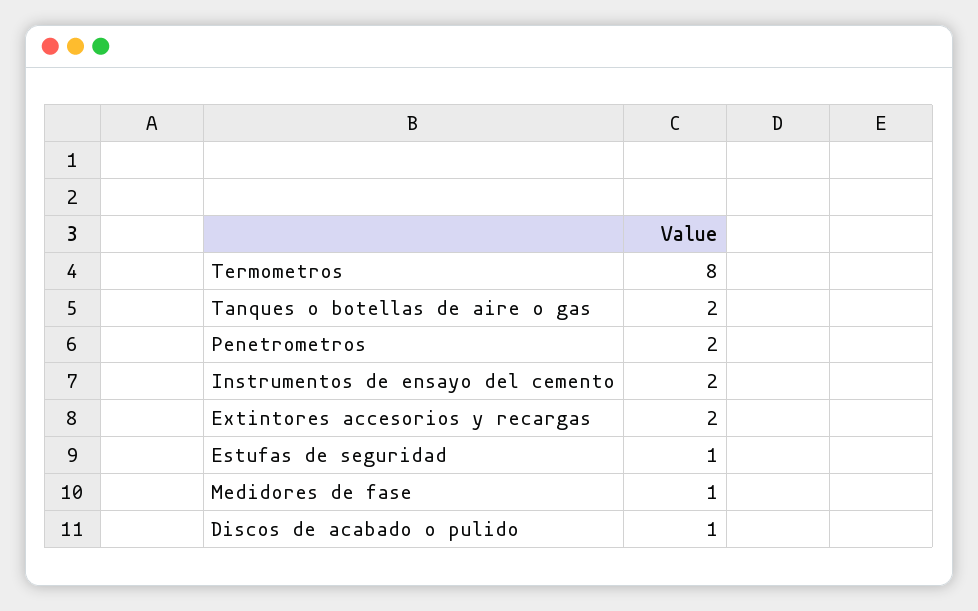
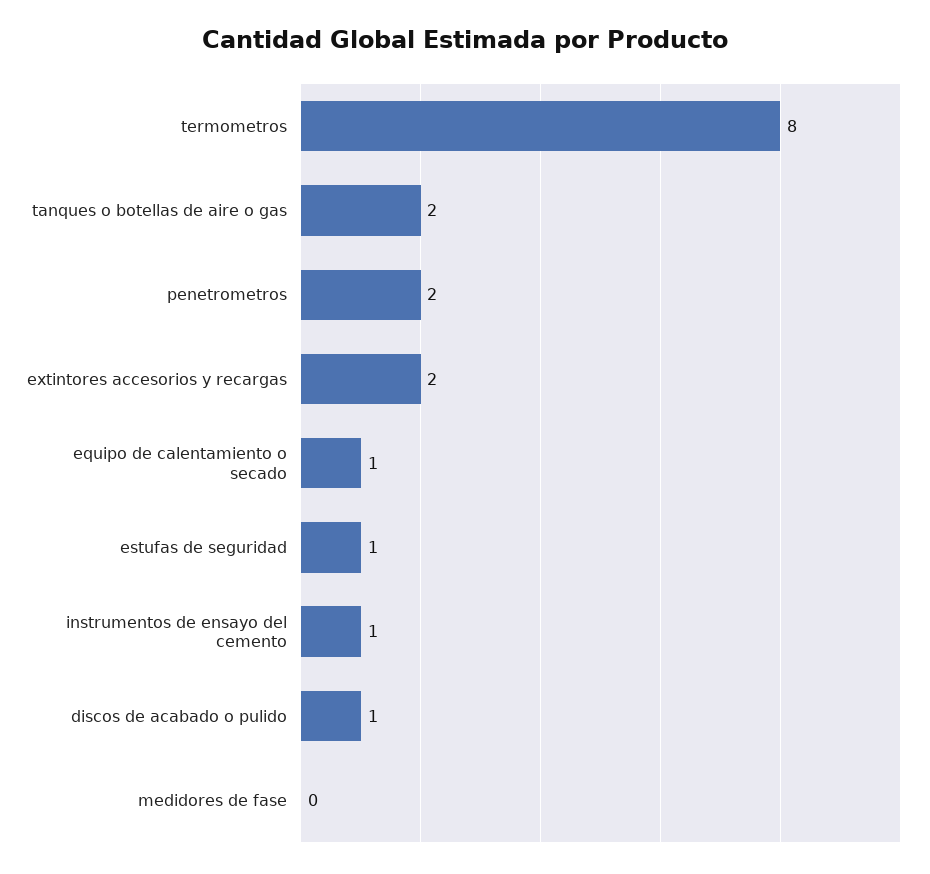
  {
    "Termometros": 8,
    "Tanques o botellas de aire o gas": 2,
    "Penetrometros": 2,
-   "Instrumentos de ensayo del cemento": 2,
+   "Instrumentos de ensayo del cemento": 1,
    "Extintores accesorios y recargas": 2,
    "Estufas de seguridad": 1,
-   "Medidores de fase": 1,
+   "Medidores de fase": 0,
-   "Discos de acabado o pulido": 1
+   "Discos de acabado o pulido": 1,
+   "equipo de calentamiento o secado": 1
  }

